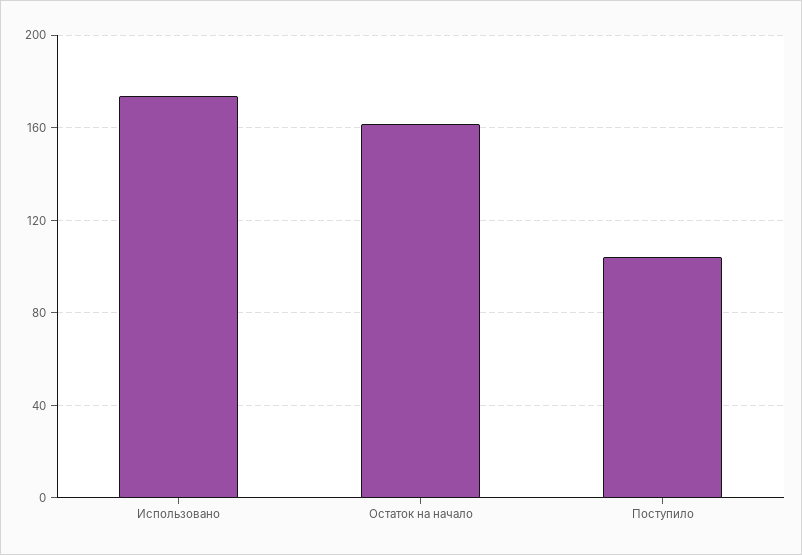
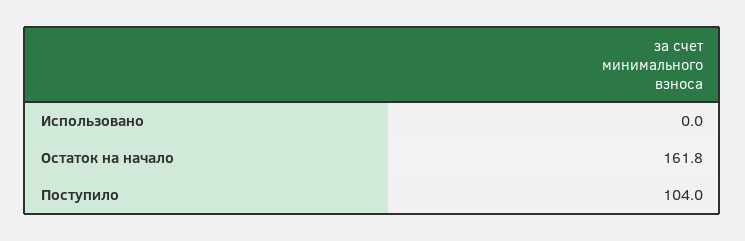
  {
-   "Использовано": 175,
+   "Использовано": 0,
    "Остаток на начало": 161.8,
    "Поступило": 104
  }

